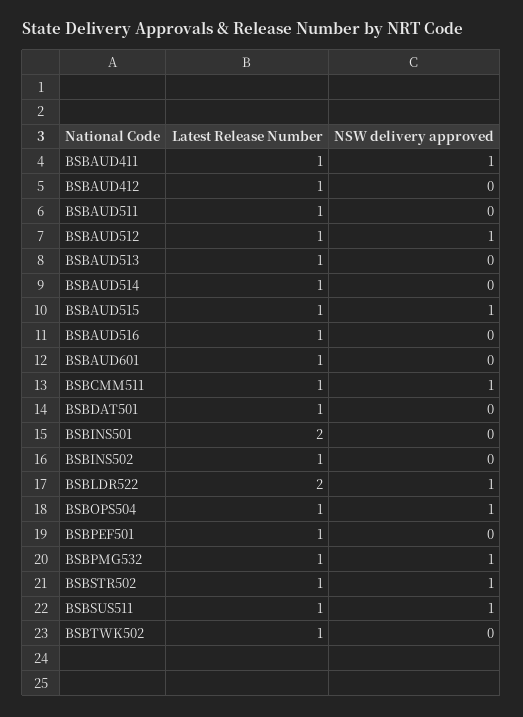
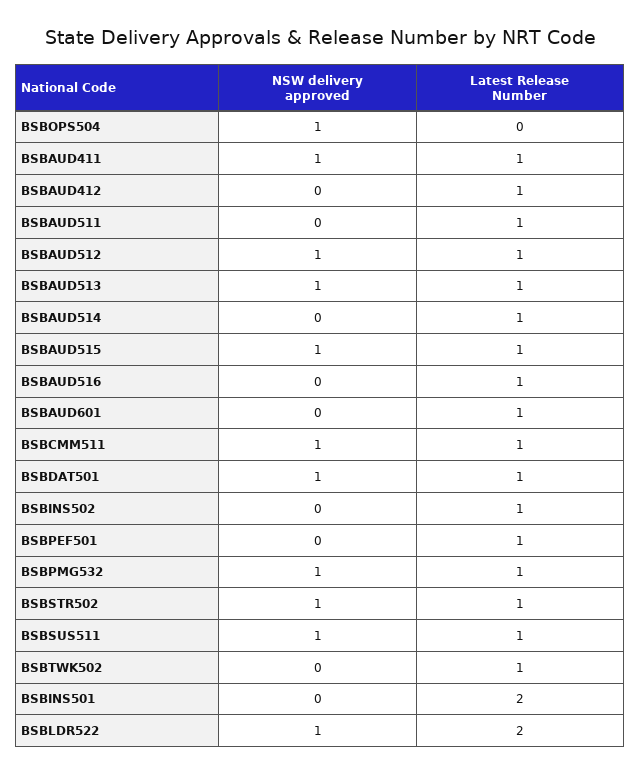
  {
    "Latest Release Number": {
      "BSBAUD411": 1,
      "BSBAUD412": 1,
      "BSBAUD511": 1,
      "BSBAUD512": 1,
      "BSBAUD513": 1,
      "BSBAUD514": 1,
      "BSBAUD515": 1,
      "BSBAUD516": 1,
      "BSBAUD601": 1,
      "BSBCMM511": 1,
      "BSBDAT501": 1,
      "BSBINS501": 2,
      "BSBINS502": 1,
      "BSBLDR522": 2,
-     "BSBOPS504": 1,
+     "BSBOPS504": 0,
      "BSBPEF501": 1,
      "BSBPMG532": 1,
      "BSBSTR502": 1,
      "BSBSUS511": 1,
      "BSBTWK502": 1
    },
    "NSW delivery approved": {
      "BSBAUD411": 1,
      "BSBAUD412": 0,
      "BSBAUD511": 0,
      "BSBAUD512": 1,
-     "BSBAUD513": 0,
+     "BSBAUD513": 1,
      "BSBAUD514": 0,
      "BSBAUD515": 1,
      "BSBAUD516": 0,
      "BSBAUD601": 0,
      "BSBCMM511": 1,
-     "BSBDAT501": 0,
+     "BSBDAT501": 1,
      "BSBINS501": 0,
      "BSBINS502": 0,
      "BSBLDR522": 1,
      "BSBOPS504": 1,
      "BSBPEF501": 0,
      "BSBPMG532": 1,
      "BSBSTR502": 1,
      "BSBSUS511": 1,
      "BSBTWK502": 0
    }
  }

